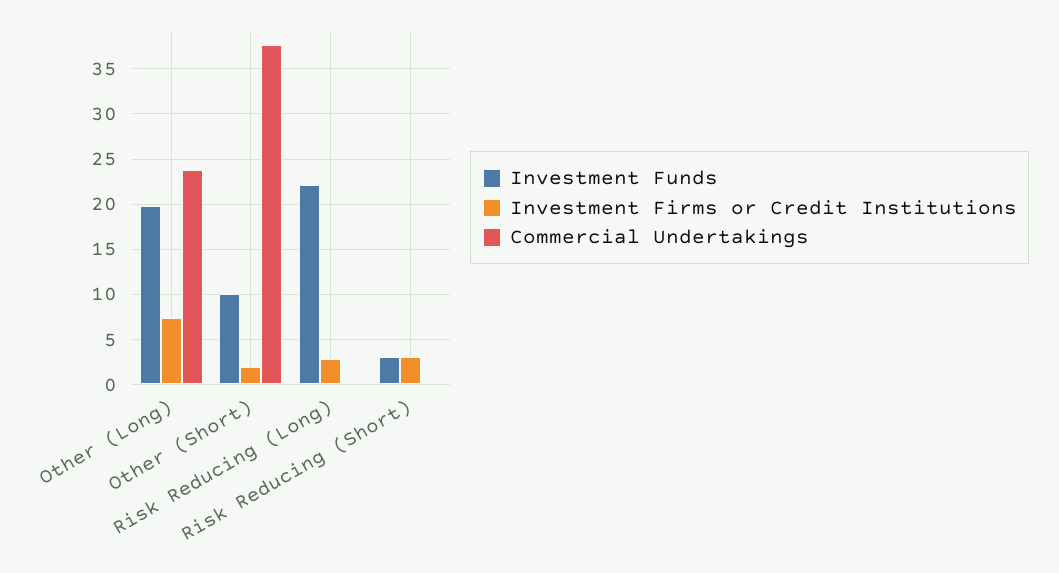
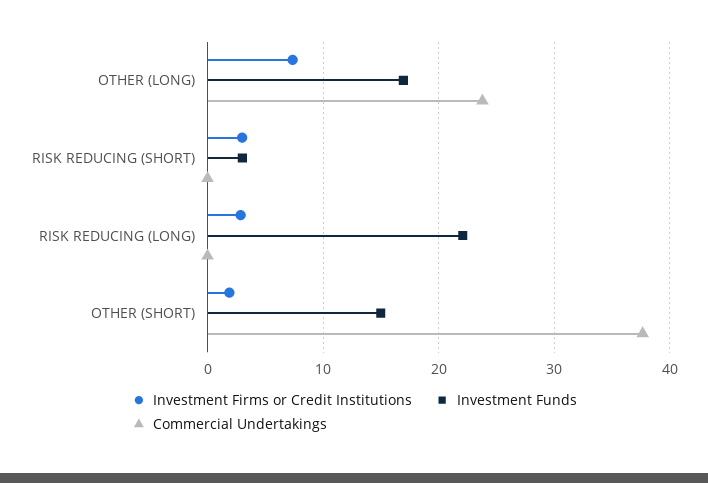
  {
    "Investment Funds": {
-     "Other (Long)": 20,
+     "Other (Long)": 17,
-     "Other (Short)": 10,
+     "Other (Short)": 15,
      "Risk Reducing (Long)": 22,
      "Risk Reducing (Short)": 3
    },
    "Investment Firms or Credit Institutions": {
      "Other (Long)": 7,
      "Other (Short)": 2,
      "Risk Reducing (Long)": 3,
      "Risk Reducing (Short)": 3
    },
    "Commercial Undertakings": {
      "Other (Long)": 24,
      "Other (Short)": 38,
      "Risk Reducing (Long)": 0,
      "Risk Reducing (Short)": 0
    }
  }

